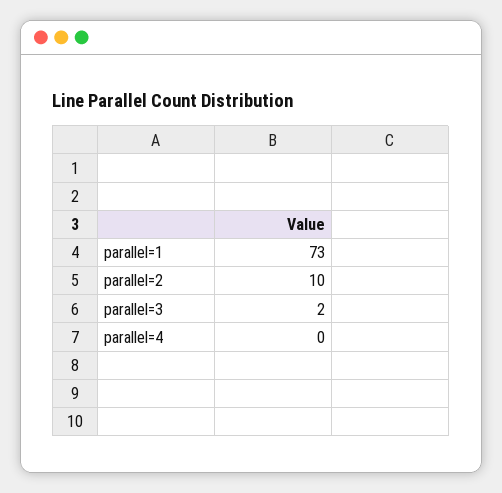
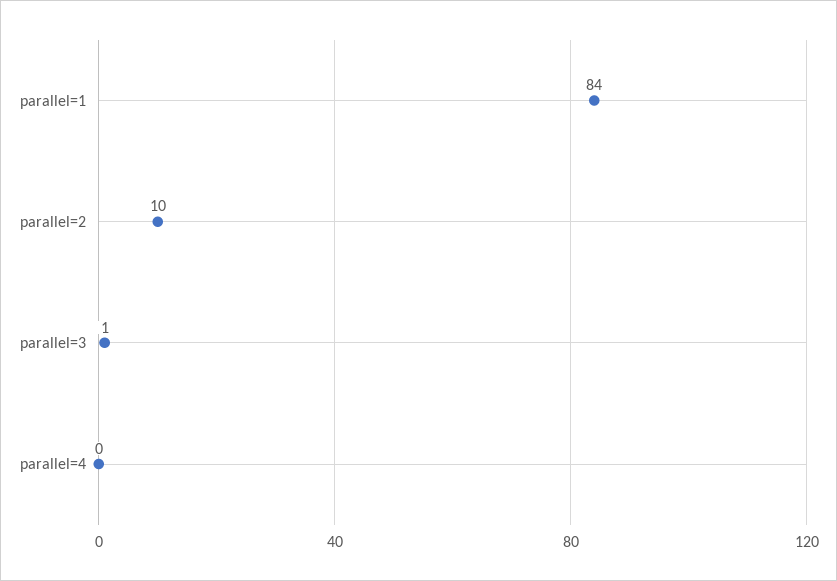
  {
-   "parallel=1": 73,
+   "parallel=1": 84,
    "parallel=2": 10,
-   "parallel=3": 2,
+   "parallel=3": 1,
    "parallel=4": 0
  }

